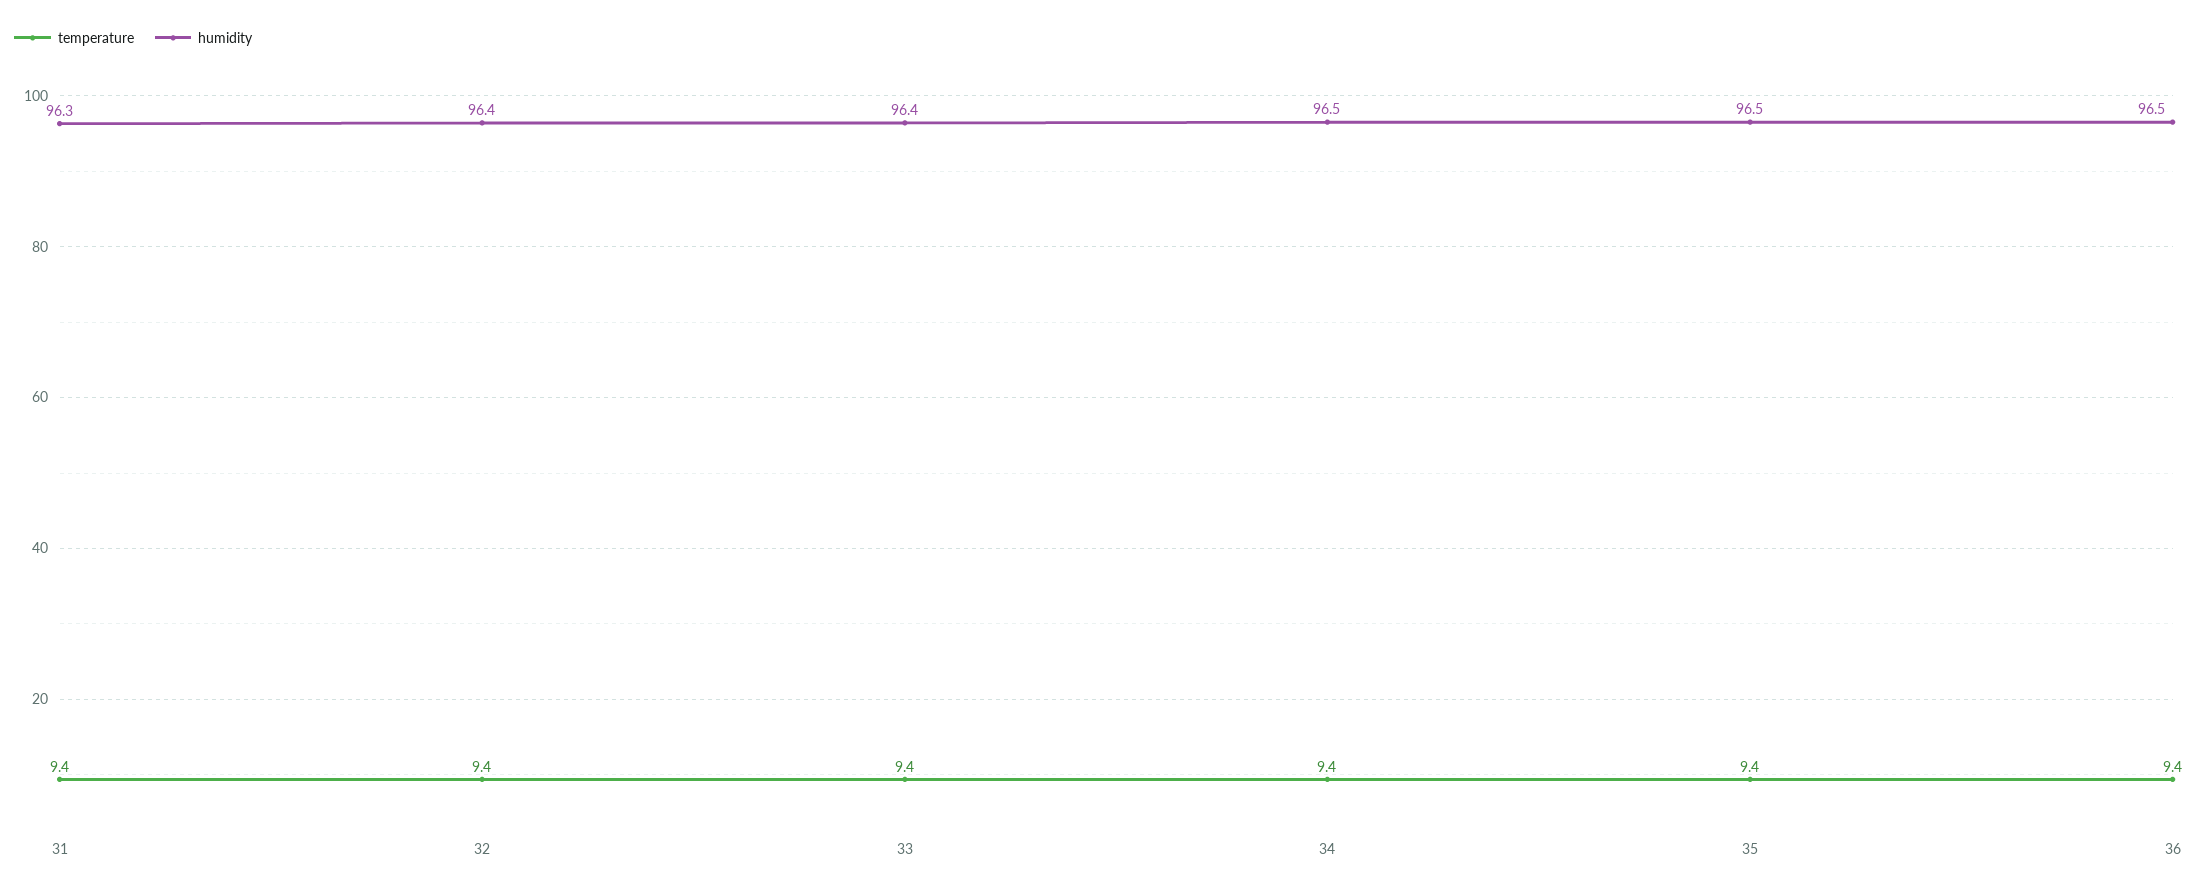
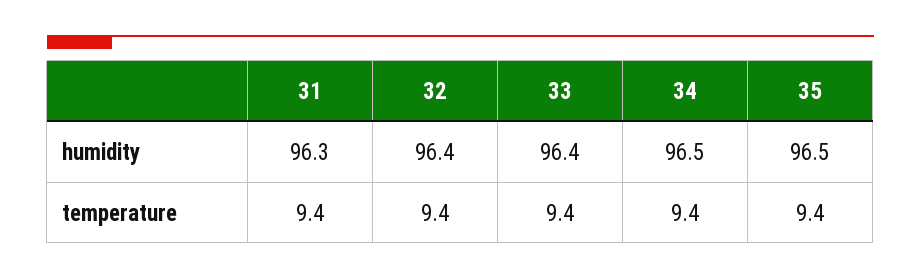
  {
    "temperature": {
      "31": 9.4,
      "32": 9.4,
      "33": 9.4,
      "34": 9.4,
-     "35": 9.4,
+     "35": 9.4
-     "36": 9.4
    },
    "humidity": {
      "31": 96.3,
      "32": 96.4,
      "33": 96.4,
      "34": 96.5,
-     "35": 96.5,
+     "35": 96.5
-     "36": 96.5
    }
  }

